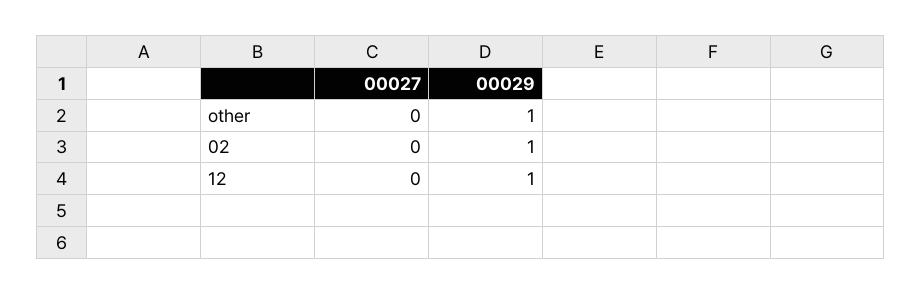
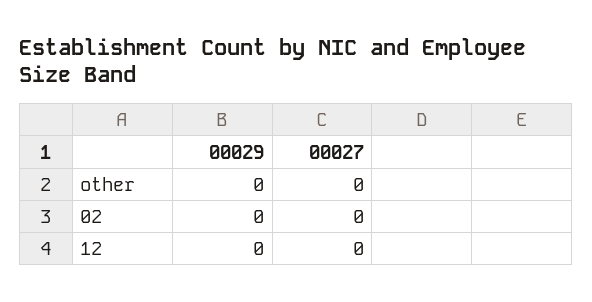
  {
    "00027": {
      "other": 0,
      "02": 0,
      "12": 0
    },
    "00029": {
-     "other": 1,
+     "other": 0,
-     "02": 1,
+     "02": 0,
-     "12": 1
+     "12": 0
    }
  }

